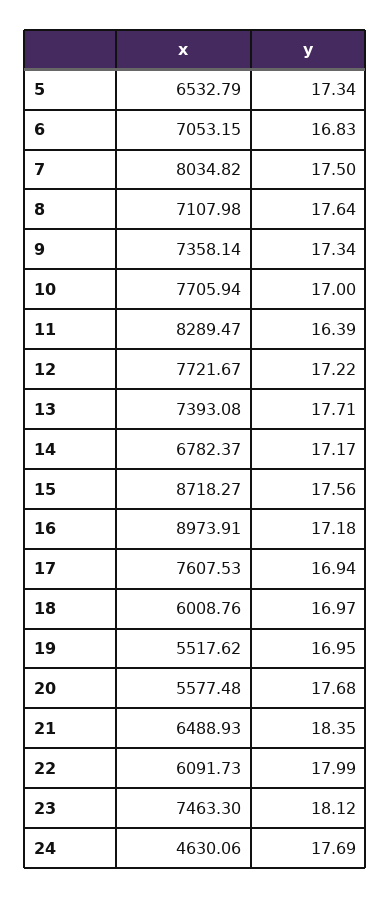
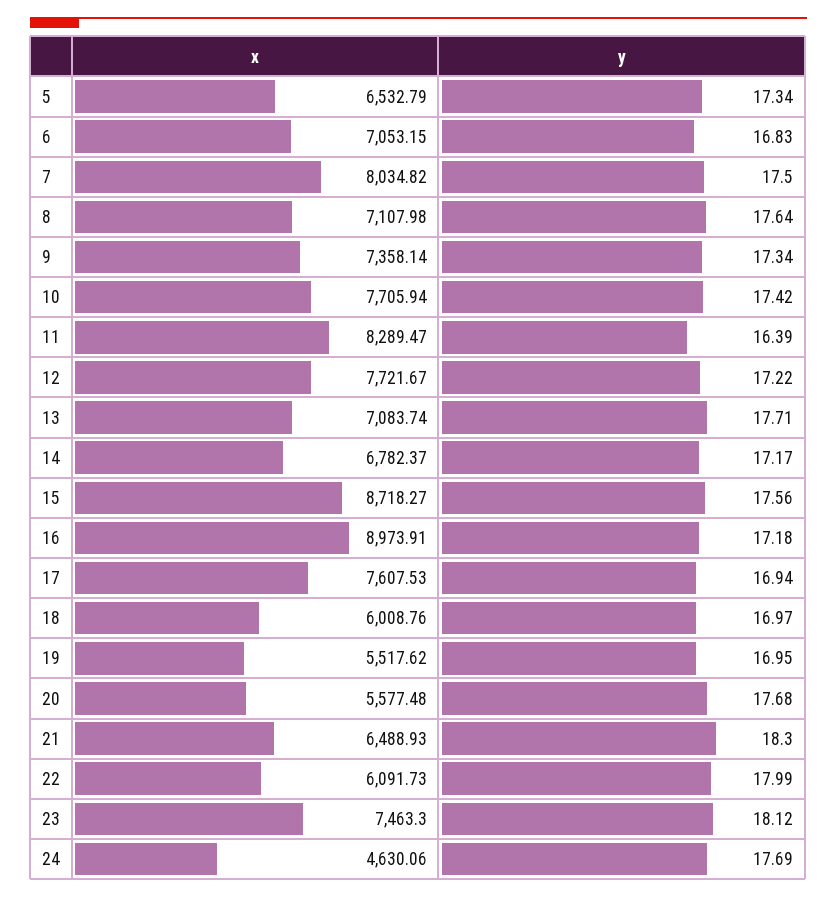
  {
    "x": {
      "5": 6532.79,
      "6": 7053.15,
      "7": 8034.82,
      "8": 7107.98,
      "9": 7358.14,
      "10": 7705.94,
      "11": 8289.47,
      "12": 7721.67,
-     "13": 7393.08,
+     "13": 7083.74,
      "14": 6782.37,
      "15": 8718.27,
      "16": 8973.91,
      "17": 7607.53,
      "18": 6008.76,
      "19": 5517.62,
      "20": 5577.48,
      "21": 6488.93,
      "22": 6091.73,
      "23": 7463.3,
      "24": 4630.06
    },
    "y": {
      "5": 17.34,
      "6": 16.83,
      "7": 17.5,
      "8": 17.64,
      "9": 17.34,
-     "10": 17,
+     "10": 17.42,
      "11": 16.39,
      "12": 17.22,
      "13": 17.71,
      "14": 17.17,
      "15": 17.56,
      "16": 17.18,
      "17": 16.94,
      "18": 16.97,
      "19": 16.95,
      "20": 17.68,
-     "21": 18.35,
+     "21": 18.3,
      "22": 17.99,
      "23": 18.12,
      "24": 17.69
    }
  }

